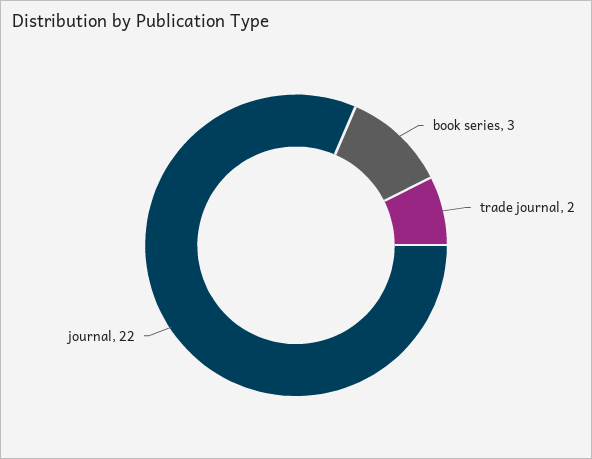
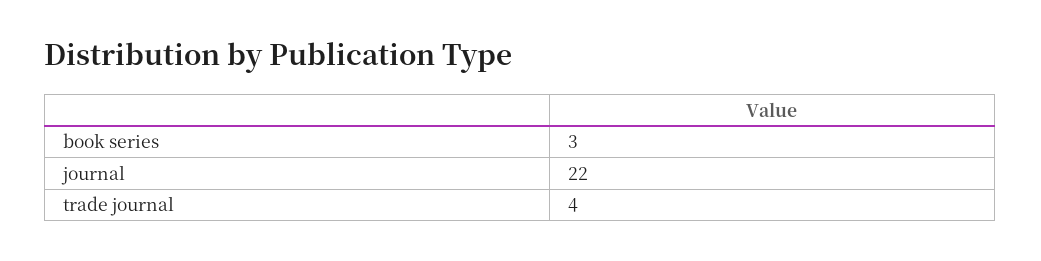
  {
    "book series": 3,
-   "trade journal": 2,
+   "trade journal": 4,
    "journal": 22
  }

